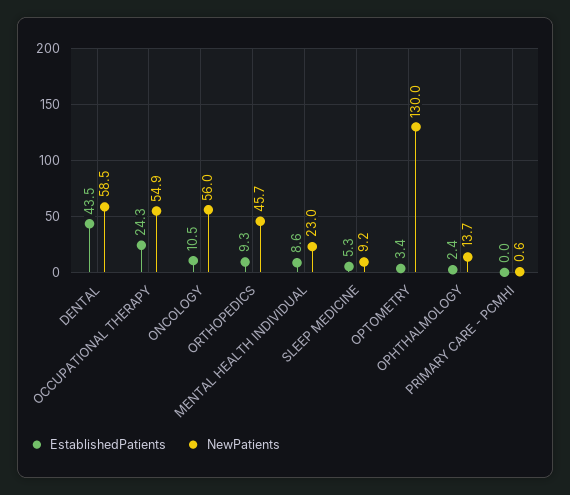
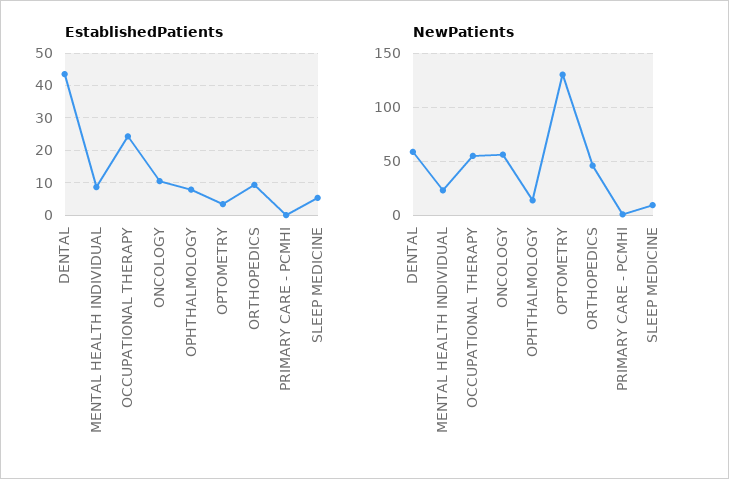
  {
    "EstablishedPatients": {
      "DENTAL": 43.5,
      "OCCUPATIONAL THERAPY": 24.3,
      "ONCOLOGY": 10.5,
      "ORTHOPEDICS": 9.3,
      "MENTAL HEALTH INDIVIDUAL": 8.6,
      "SLEEP MEDICINE": 5.3,
      "OPTOMETRY": 3.4,
-     "OPHTHALMOLOGY": 2.4,
+     "OPHTHALMOLOGY": 8,
      "PRIMARY CARE - PCMHI": 0
    },
    "NewPatients": {
      "DENTAL": 58.5,
      "OCCUPATIONAL THERAPY": 54.9,
      "ONCOLOGY": 56,
      "ORTHOPEDICS": 45.7,
      "MENTAL HEALTH INDIVIDUAL": 23,
      "SLEEP MEDICINE": 9.2,
      "OPTOMETRY": 130,
      "OPHTHALMOLOGY": 13.7,
      "PRIMARY CARE - PCMHI": 0.6
    }
  }

